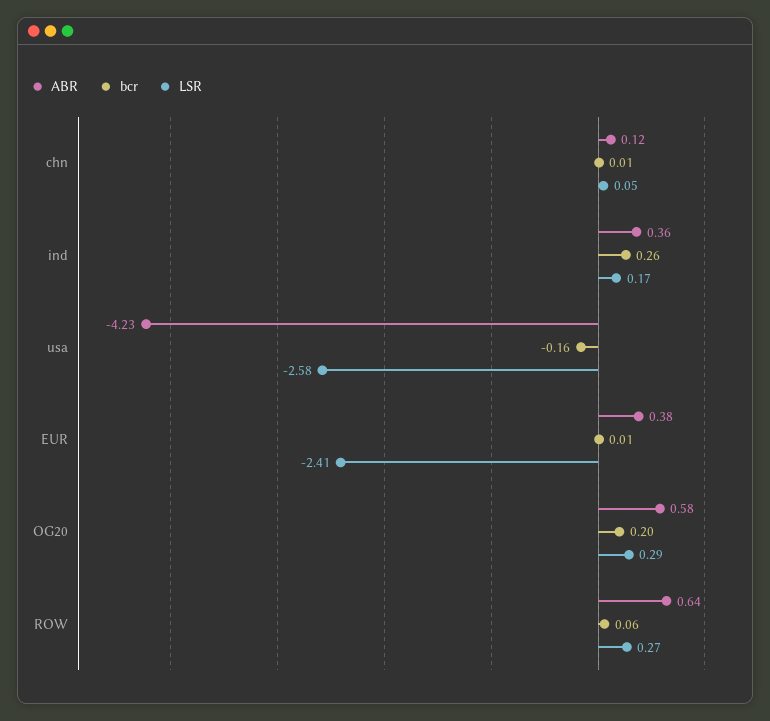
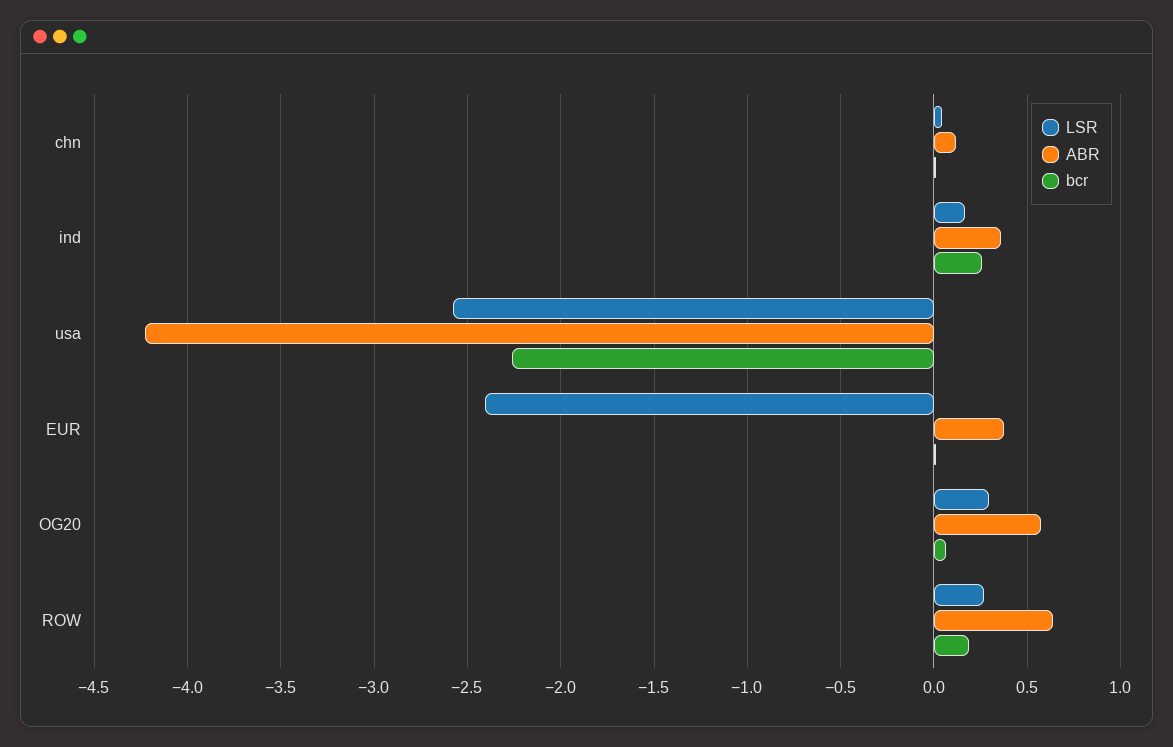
  {
    "ABR": {
      "chn": 0.12,
      "ind": 0.36,
      "usa": -4.23,
      "EUR": 0.38,
      "OG20": 0.58,
      "ROW": 0.64
    },
    "bcr": {
      "chn": 0.01,
      "ind": 0.26,
-     "usa": -0.16,
+     "usa": -2.25,
      "EUR": 0.01,
-     "OG20": 0.2,
+     "OG20": 0.05,
-     "ROW": 0.06
+     "ROW": 0.2
    },
    "LSR": {
      "chn": 0.05,
      "ind": 0.17,
      "usa": -2.58,
      "EUR": -2.41,
      "OG20": 0.29,
      "ROW": 0.27
    }
  }

